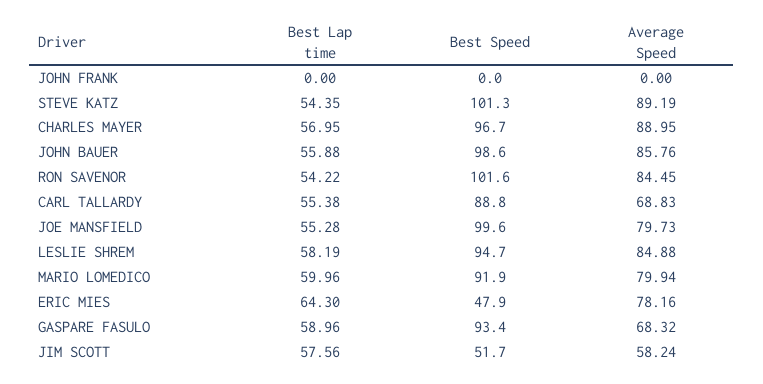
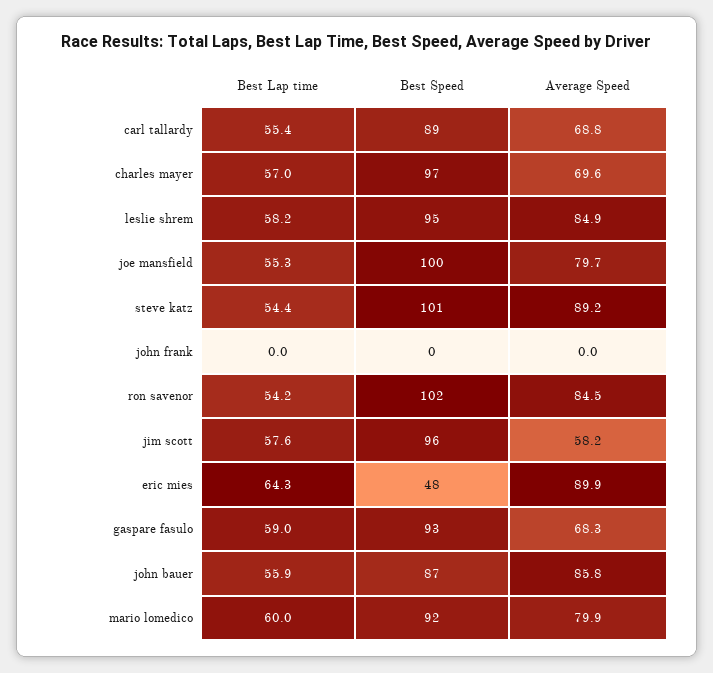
  {
    "Best Lap time": {
      "JOHN FRANK": 0,
      "STEVE KATZ": 54.35,
      "CHARLES MAYER": 56.95,
      "JOHN BAUER": 55.88,
      "RON SAVENOR": 54.22,
      "CARL TALLARDY": 55.38,
      "JOE MANSFIELD": 55.28,
      "LESLIE SHREM": 58.19,
      "MARIO LOMEDICO": 59.96,
      "ERIC MIES": 64.3,
      "GASPARE FASULO": 58.96,
      "JIM SCOTT": 57.56
    },
    "Best Speed": {
      "JOHN FRANK": 0,
      "STEVE KATZ": 101.3,
      "CHARLES MAYER": 96.7,
-     "JOHN BAUER": 98.6,
+     "JOHN BAUER": 87,
      "RON SAVENOR": 101.6,
      "CARL TALLARDY": 88.8,
      "JOE MANSFIELD": 99.6,
      "LESLIE SHREM": 94.7,
      "MARIO LOMEDICO": 91.9,
      "ERIC MIES": 47.9,
      "GASPARE FASULO": 93.4,
-     "JIM SCOTT": 51.7
+     "JIM SCOTT": 96
    },
    "Average Speed": {
      "JOHN FRANK": 0,
      "STEVE KATZ": 89.19,
-     "CHARLES MAYER": 88.95,
+     "CHARLES MAYER": 69.6,
      "JOHN BAUER": 85.76,
      "RON SAVENOR": 84.45,
      "CARL TALLARDY": 68.83,
      "JOE MANSFIELD": 79.73,
      "LESLIE SHREM": 84.88,
      "MARIO LOMEDICO": 79.94,
-     "ERIC MIES": 78.16,
+     "ERIC MIES": 89.9,
      "GASPARE FASULO": 68.32,
      "JIM SCOTT": 58.24
    }
  }

